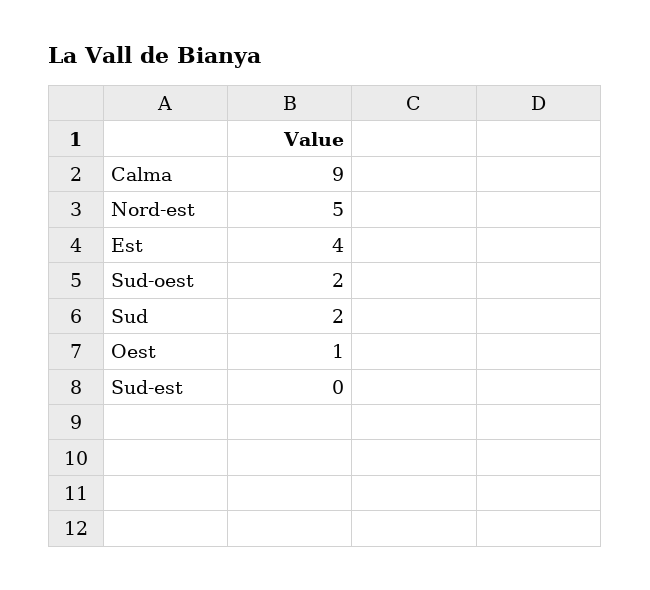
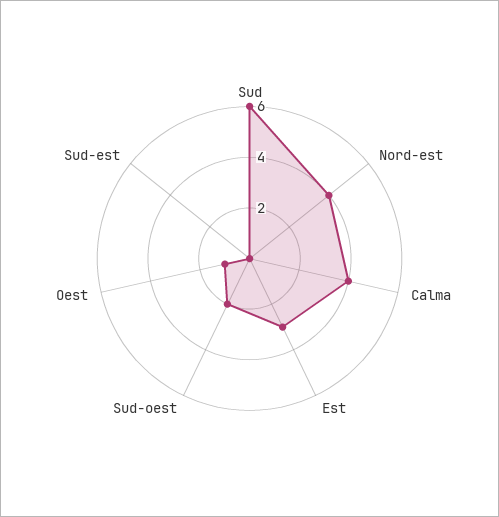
  {
-   "Calma": 9,
+   "Calma": 4,
-   "Nord-est": 5,
+   "Nord-est": 4,
-   "Est": 4,
+   "Est": 3,
    "Sud-oest": 2,
-   "Sud": 2,
+   "Sud": 6,
    "Oest": 1,
    "Sud-est": 0
  }

